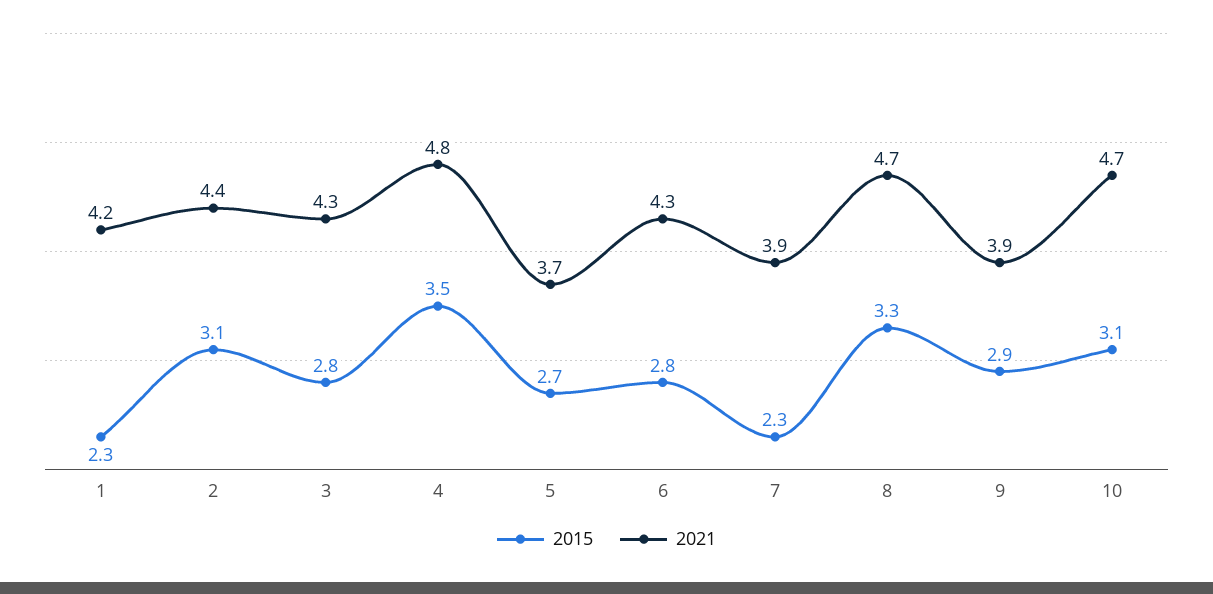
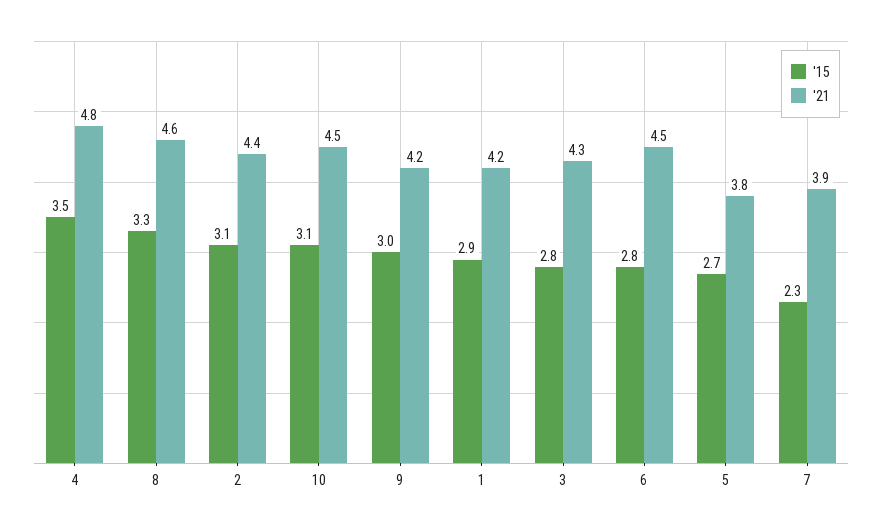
  {
    "2015": {
-     "1": 2.3,
+     "1": 2.9,
      "2": 3.1,
      "3": 2.8,
      "4": 3.5,
      "5": 2.7,
      "6": 2.8,
      "7": 2.3,
      "8": 3.3,
-     "9": 2.9,
+     "9": 3,
      "10": 3.1
    },
    "2021": {
      "1": 4.2,
      "2": 4.4,
      "3": 4.3,
      "4": 4.8,
-     "5": 3.7,
+     "5": 3.8,
-     "6": 4.3,
+     "6": 4.5,
      "7": 3.9,
-     "8": 4.7,
+     "8": 4.6,
-     "9": 3.9,
+     "9": 4.2,
-     "10": 4.7
+     "10": 4.5
    }
  }

